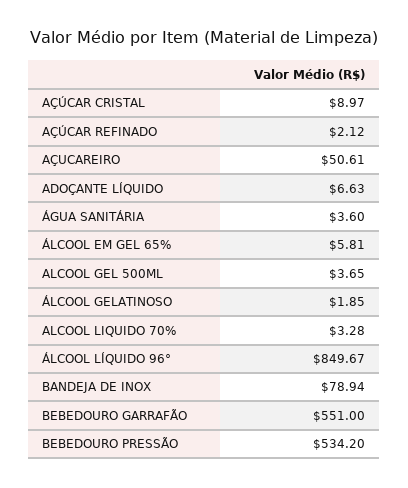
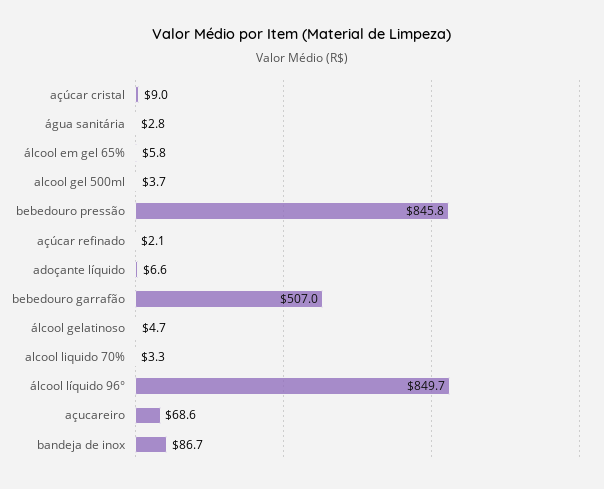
  {
    "AÇÚCAR CRISTAL": 8.97,
    "AÇÚCAR REFINADO": 2.12,
-   "AÇUCAREIRO": 50.61,
+   "AÇUCAREIRO": 68.6,
    "ADOÇANTE LÍQUIDO": 6.63,
-   "ÁGUA SANITÁRIA": 3.6,
+   "ÁGUA SANITÁRIA": 2.8,
    "ÁLCOOL EM GEL 65%": 5.81,
    "ALCOOL GEL 500ML": 3.65,
-   "ÁLCOOL GELATINOSO": 1.85,
+   "ÁLCOOL GELATINOSO": 4.7,
    "ALCOOL LIQUIDO 70%": 3.28,
    "ÁLCOOL LÍQUIDO 96°": 849.67,
-   "BANDEJA DE INOX": 78.94,
+   "BANDEJA DE INOX": 86.7,
-   "BEBEDOURO GARRAFÃO": 551,
+   "BEBEDOURO GARRAFÃO": 507,
-   "BEBEDOURO PRESSÃO": 534.2
+   "BEBEDOURO PRESSÃO": 845.8
  }

